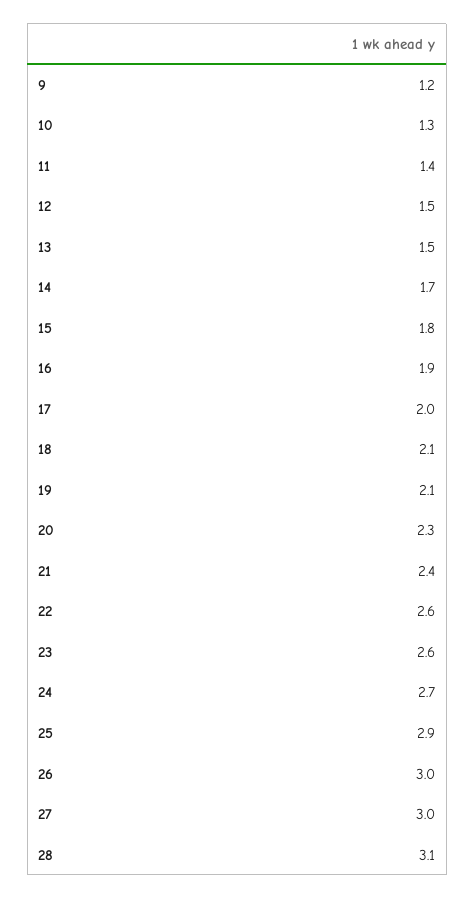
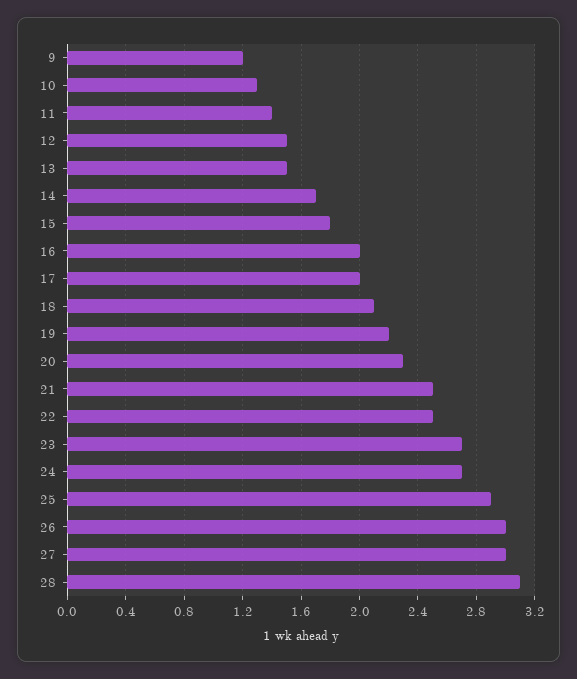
  {
    "9": 1.2,
    "10": 1.3,
    "11": 1.4,
    "12": 1.5,
    "13": 1.5,
    "14": 1.7,
    "15": 1.8,
-   "16": 1.9,
+   "16": 2,
    "17": 2,
    "18": 2.1,
-   "19": 2.1,
+   "19": 2.2,
    "20": 2.3,
-   "21": 2.4,
+   "21": 2.5,
-   "22": 2.6,
+   "22": 2.5,
-   "23": 2.6,
+   "23": 2.7,
    "24": 2.7,
    "25": 2.9,
    "26": 3,
    "27": 3,
    "28": 3.1
  }

